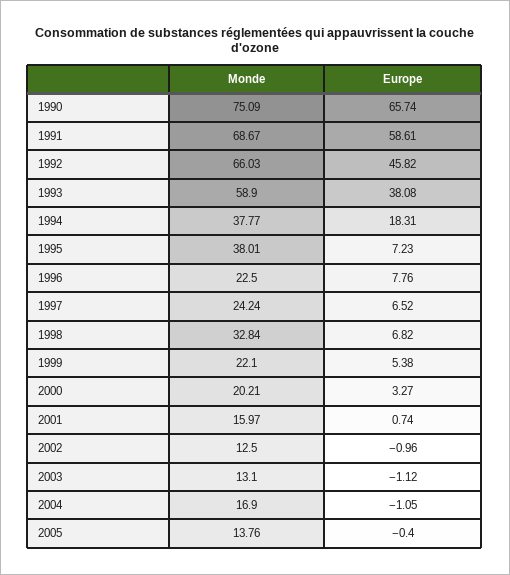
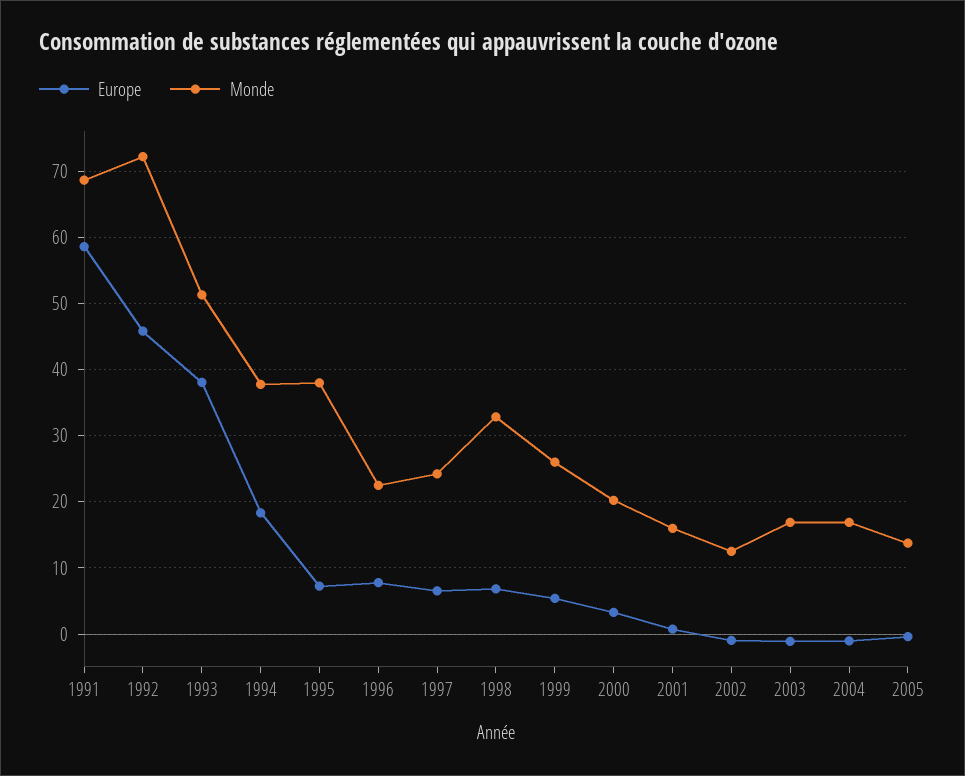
  {
    "Monde": {
-     "1990": 75.09,
      "1991": 68.67,
-     "1992": 66.03,
+     "1992": 72,
-     "1993": 58.9,
+     "1993": 51,
      "1994": 37.77,
      "1995": 38.01,
      "1996": 22.5,
      "1997": 24.24,
      "1998": 32.84,
-     "1999": 22.1,
+     "1999": 26,
      "2000": 20.21,
      "2001": 15.97,
      "2002": 12.5,
-     "2003": 13.1,
+     "2003": 17,
      "2004": 16.9,
      "2005": 13.76
    },
    "Europe": {
-     "1990": 65.74,
      "1991": 58.61,
      "1992": 45.82,
      "1993": 38.08,
      "1994": 18.31,
      "1995": 7.23,
      "1996": 7.76,
      "1997": 6.52,
      "1998": 6.82,
      "1999": 5.38,
      "2000": 3.27,
      "2001": 0.74,
      "2002": -0.96,
      "2003": -1.12,
      "2004": -1.05,
      "2005": -0.4
    }
  }

